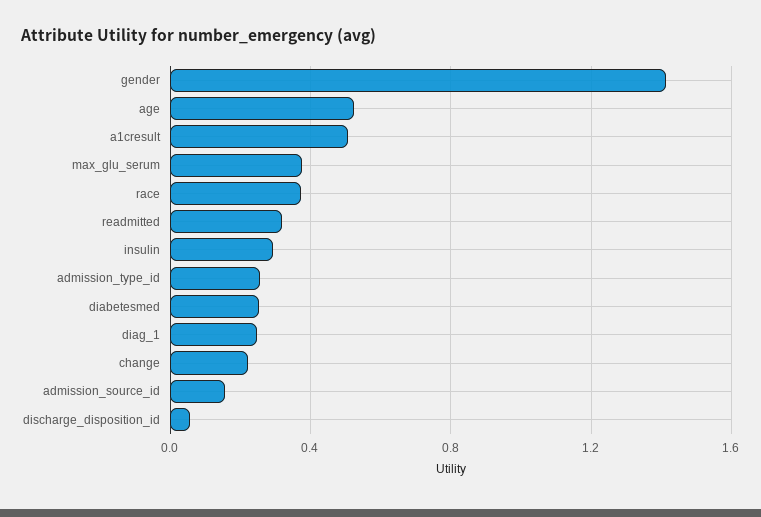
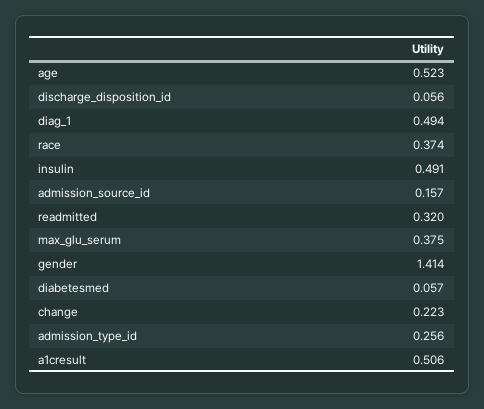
  {
    "gender": 1.414,
    "age": 0.523,
    "a1cresult": 0.506,
    "max_glu_serum": 0.375,
    "race": 0.374,
    "readmitted": 0.32,
-   "insulin": 0.3,
+   "insulin": 0.491,
    "admission_type_id": 0.256,
-   "diabetesmed": 0.25,
+   "diabetesmed": 0.057,
-   "diag_1": 0.25,
+   "diag_1": 0.494,
    "change": 0.223,
    "admission_source_id": 0.157,
    "discharge_disposition_id": 0.056
  }

